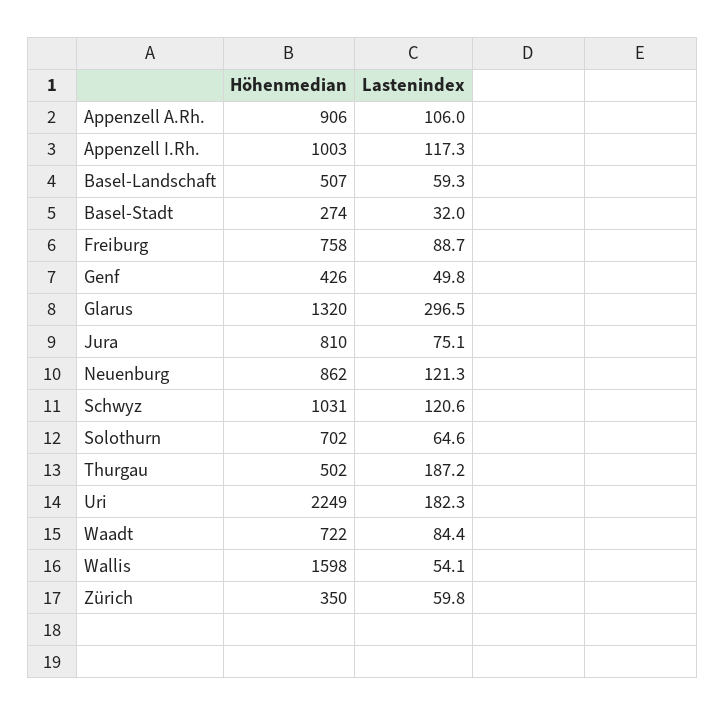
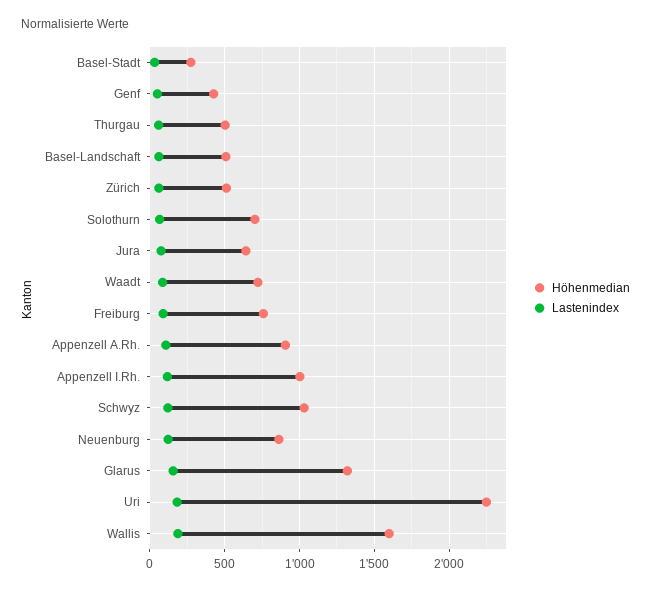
  {
    "Höhenmedian": {
      "Appenzell A.Rh.": 906,
      "Appenzell I.Rh.": 1003,
      "Basel-Landschaft": 507,
      "Basel-Stadt": 274,
      "Freiburg": 758,
      "Genf": 426,
      "Glarus": 1320,
-     "Jura": 810,
+     "Jura": 650,
      "Neuenburg": 862,
      "Schwyz": 1031,
      "Solothurn": 702,
      "Thurgau": 502,
      "Uri": 2249,
      "Waadt": 722,
      "Wallis": 1598,
-     "Zürich": 350
+     "Zürich": 500
    },
    "Lastenindex": {
      "Appenzell A.Rh.": 106,
      "Appenzell I.Rh.": 117.3,
      "Basel-Landschaft": 59.3,
      "Basel-Stadt": 32,
      "Freiburg": 88.7,
      "Genf": 49.8,
-     "Glarus": 296.5,
+     "Glarus": 150,
      "Jura": 75.1,
      "Neuenburg": 121.3,
      "Schwyz": 120.6,
      "Solothurn": 64.6,
-     "Thurgau": 187.2,
+     "Thurgau": 50,
      "Uri": 182.3,
      "Waadt": 84.4,
-     "Wallis": 54.1,
+     "Wallis": 200,
      "Zürich": 59.8
    }
  }

